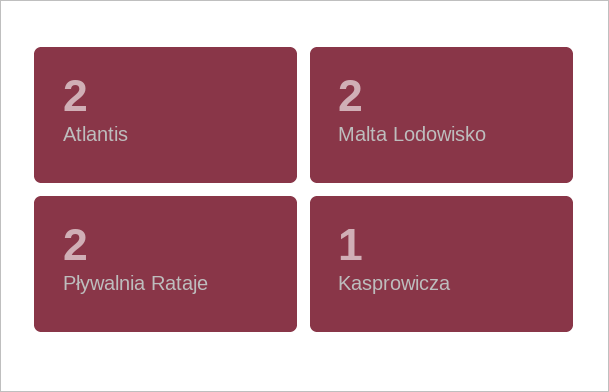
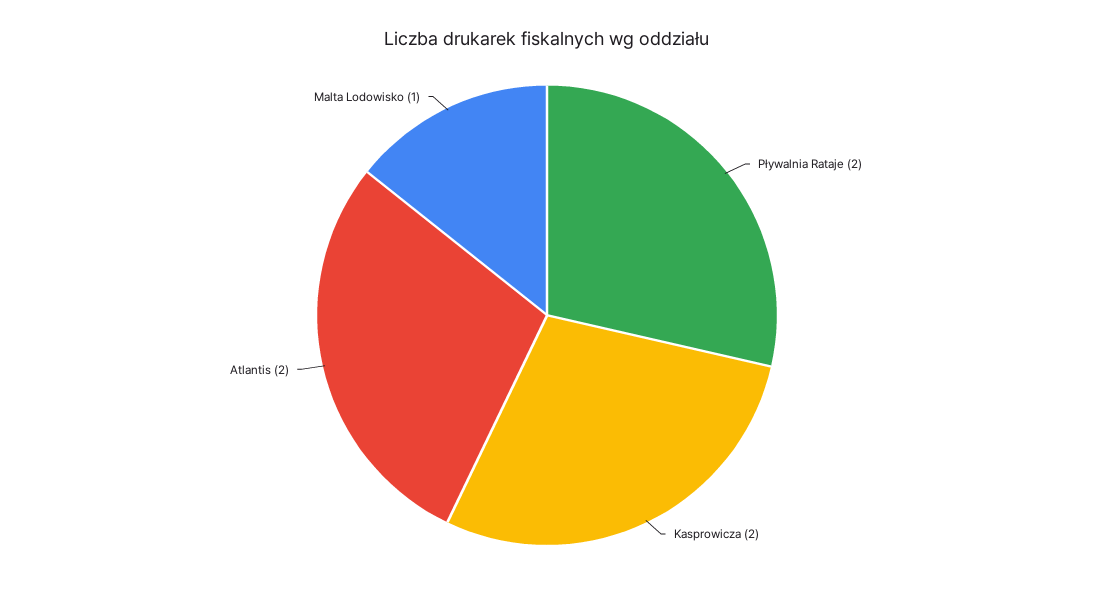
  {
    "Atlantis": 2,
-   "Malta Lodowisko": 2,
+   "Malta Lodowisko": 1,
    "Pływalnia Rataje": 2,
-   "Kasprowicza": 1
+   "Kasprowicza": 2
  }

